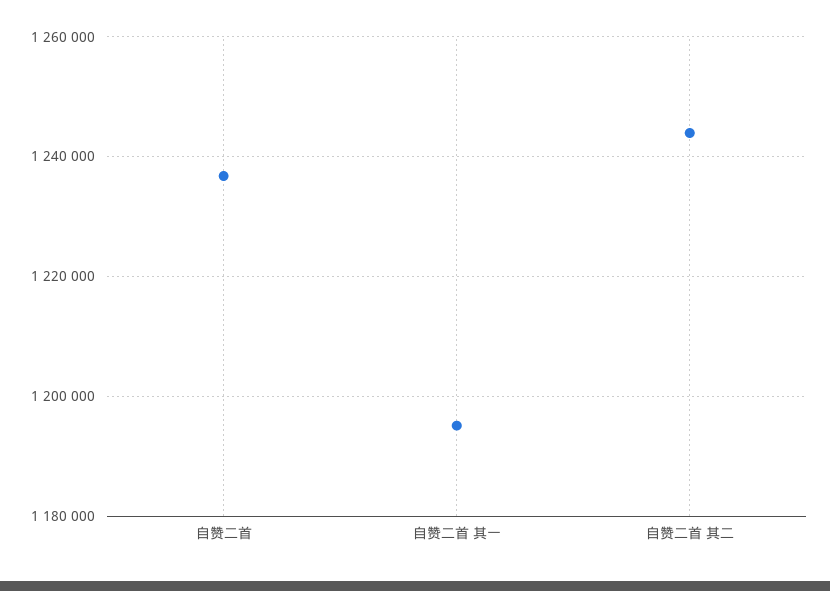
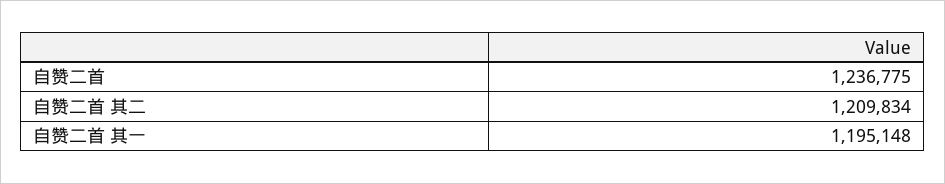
  {
    "自赞二首": 1236775,
    "自赞二首 其一": 1195148,
-   "自赞二首 其二": 1244000
+   "自赞二首 其二": 1209834
  }

